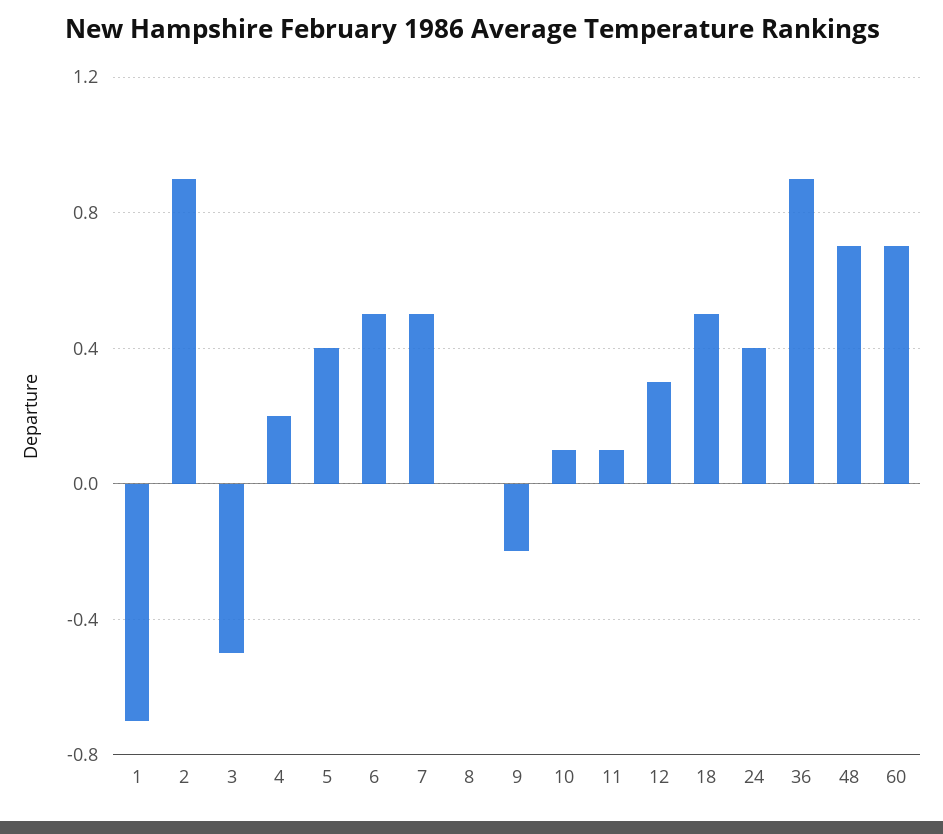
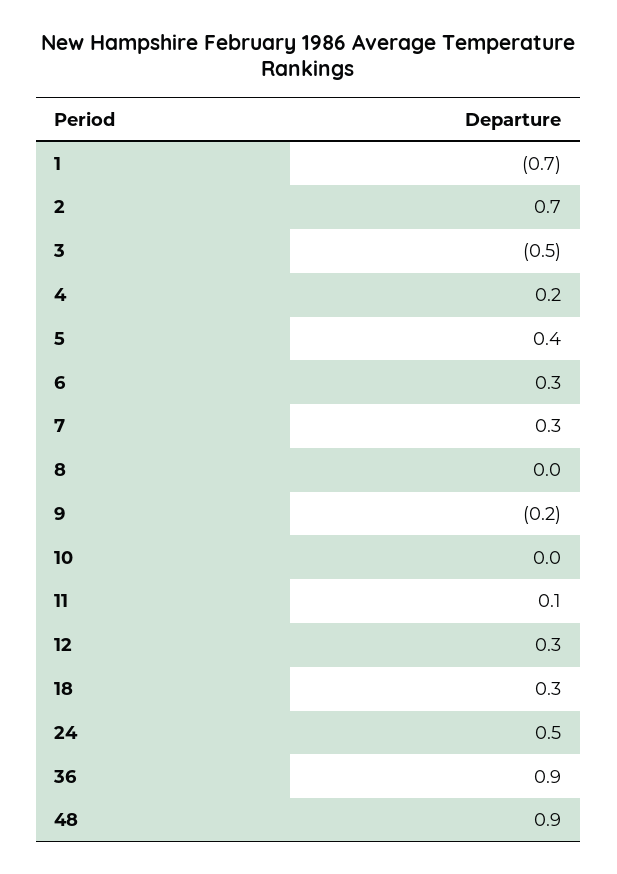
  {
    "1": -0.7,
-   "2": 0.9,
+   "2": 0.7,
    "3": -0.5,
    "4": 0.2,
    "5": 0.4,
-   "6": 0.5,
+   "6": 0.3,
-   "7": 0.5,
+   "7": 0.3,
    "8": 0,
    "9": -0.2,
-   "10": 0.1,
+   "10": 0,
    "11": 0.1,
    "12": 0.3,
-   "18": 0.5,
+   "18": 0.3,
-   "24": 0.4,
+   "24": 0.5,
    "36": 0.9,
-   "48": 0.7,
+   "48": 0.9
-   "60": 0.7
  }

